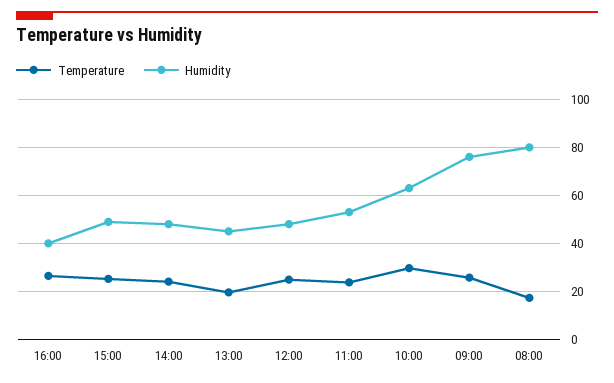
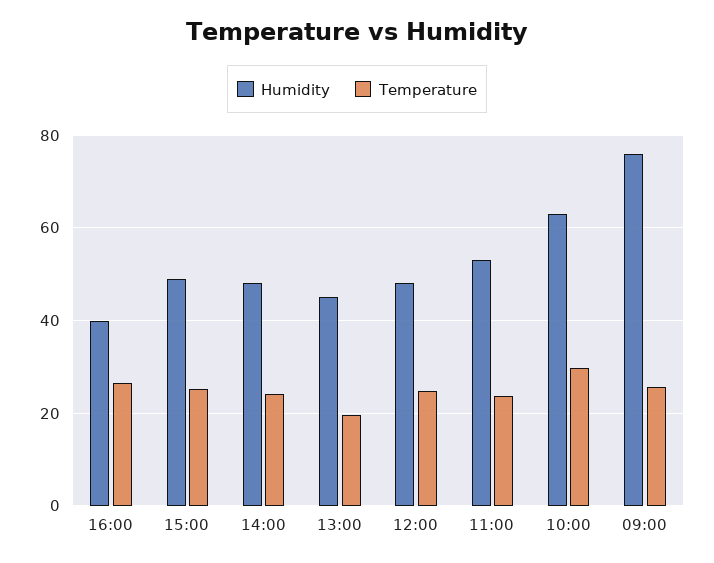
  {
    "Temperature": {
      "16:00": 26,
      "15:00": 26,
      "14:00": 24,
      "13:00": 20,
      "12:00": 24,
      "11:00": 24,
      "10:00": 30,
-     "09:00": 26,
+     "09:00": 26
-     "08:00": 17.5
    },
    "Humidity": {
      "16:00": 40,
      "15:00": 50,
      "14:00": 48,
      "13:00": 46,
      "12:00": 48,
      "11:00": 54,
      "10:00": 64,
-     "09:00": 76,
+     "09:00": 76
-     "08:00": 80
    }
  }

